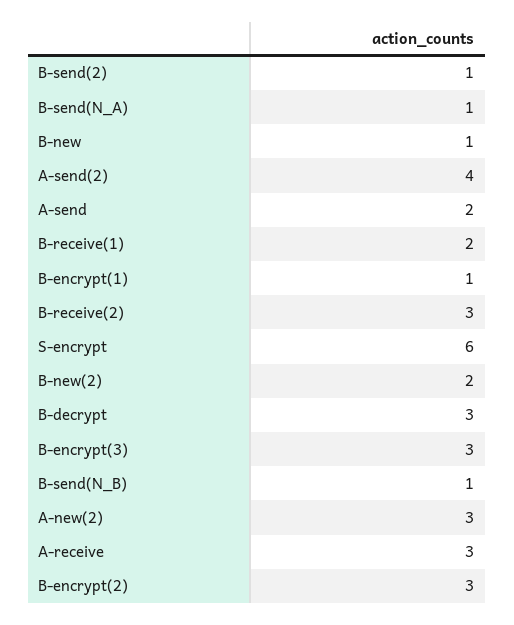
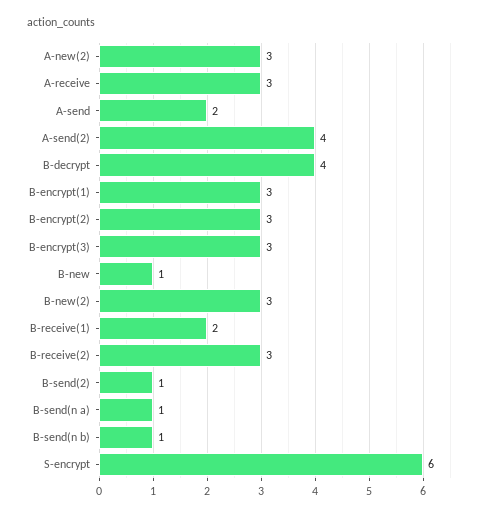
  {
    "B-send(2)": 1,
    "B-send(N_A)": 1,
    "B-new": 1,
    "A-send(2)": 4,
    "A-send": 2,
    "B-receive(1)": 2,
-   "B-encrypt(1)": 1,
+   "B-encrypt(1)": 3,
    "B-receive(2)": 3,
    "S-encrypt": 6,
-   "B-new(2)": 2,
+   "B-new(2)": 3,
-   "B-decrypt": 3,
+   "B-decrypt": 4,
    "B-encrypt(3)": 3,
    "B-send(N_B)": 1,
    "A-new(2)": 3,
    "A-receive": 3,
    "B-encrypt(2)": 3
  }

